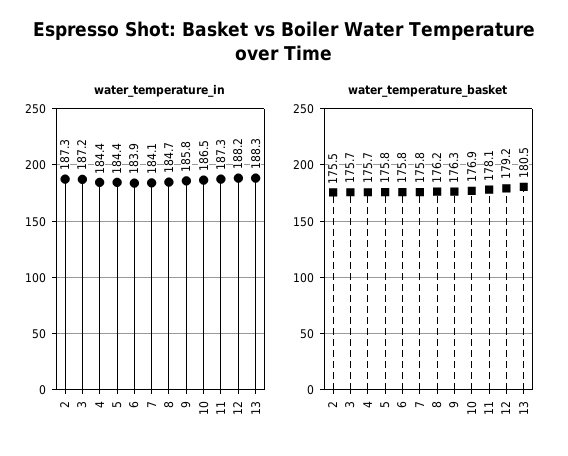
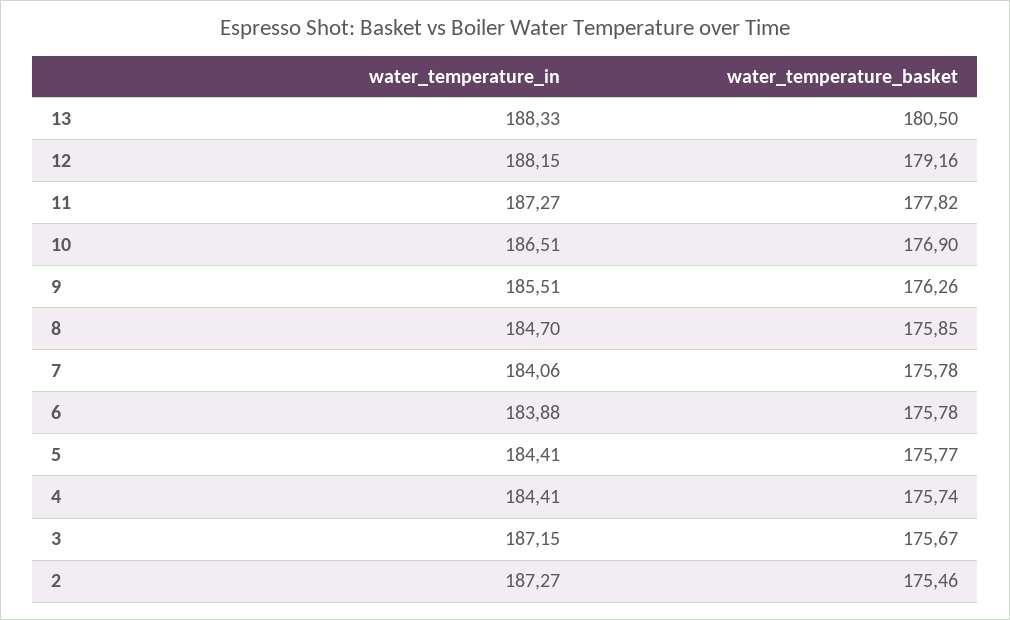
  {
    "water_temperature_in": {
      "2": 187.27,
      "3": 187.15,
      "4": 184.41,
      "5": 184.41,
      "6": 183.88,
      "7": 184.06,
      "8": 184.7,
-     "9": 185.8,
+     "9": 185.51,
      "10": 186.51,
      "11": 187.27,
      "12": 188.15,
      "13": 188.33
    },
    "water_temperature_basket": {
      "2": 175.46,
      "3": 175.67,
      "4": 175.74,
      "5": 175.77,
      "6": 175.78,
      "7": 175.78,
-     "8": 176.2,
+     "8": 175.85,
      "9": 176.26,
      "10": 176.9,
-     "11": 178.1,
+     "11": 177.82,
      "12": 179.16,
      "13": 180.5
    }
  }

